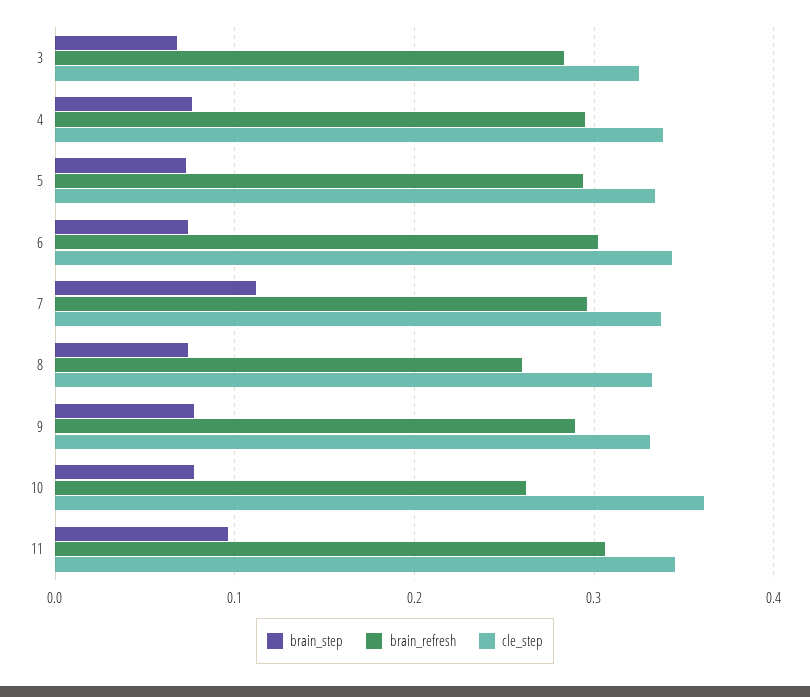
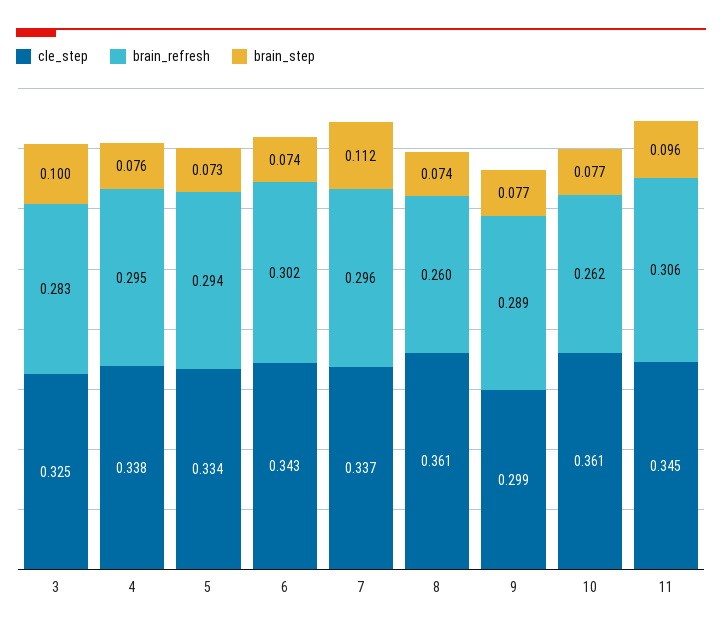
  {
    "brain_step": {
-     "3": 0.07,
+     "3": 0.1,
      "4": 0.076,
      "5": 0.073,
      "6": 0.074,
      "7": 0.112,
      "8": 0.074,
      "9": 0.077,
      "10": 0.077,
      "11": 0.096
    },
    "brain_refresh": {
      "3": 0.283,
      "4": 0.295,
      "5": 0.294,
      "6": 0.302,
      "7": 0.296,
      "8": 0.26,
      "9": 0.289,
      "10": 0.262,
      "11": 0.306
    },
    "cle_step": {
      "3": 0.325,
      "4": 0.338,
      "5": 0.334,
      "6": 0.343,
      "7": 0.337,
-     "8": 0.33,
+     "8": 0.361,
-     "9": 0.33,
+     "9": 0.299,
      "10": 0.361,
      "11": 0.345
    }
  }

